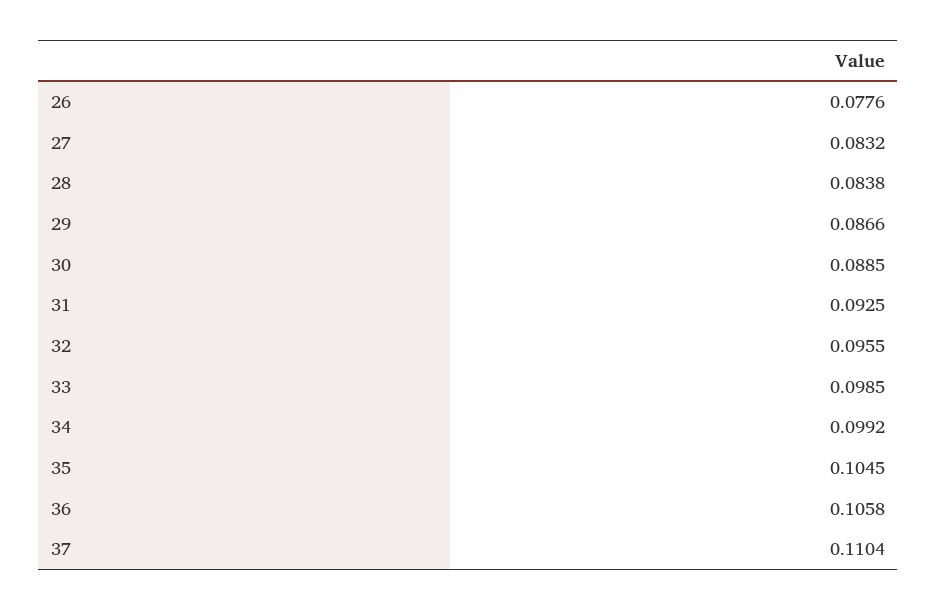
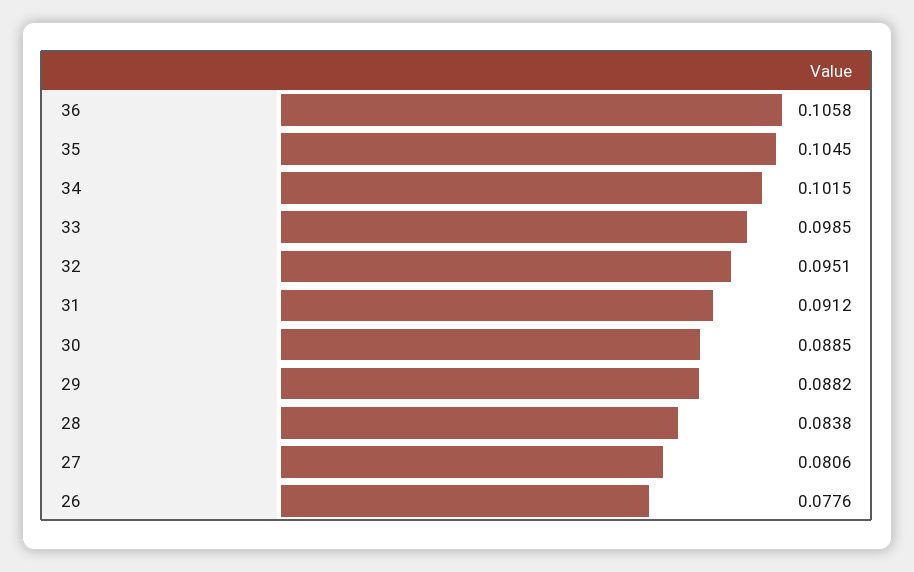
  {
    "26": 0.0776,
-   "27": 0.0832,
+   "27": 0.0806,
    "28": 0.0838,
-   "29": 0.0866,
+   "29": 0.0882,
    "30": 0.0885,
-   "31": 0.0925,
+   "31": 0.0912,
-   "32": 0.0955,
+   "32": 0.0951,
    "33": 0.0985,
-   "34": 0.0992,
+   "34": 0.1015,
    "35": 0.1045,
-   "36": 0.1058,
+   "36": 0.1058
-   "37": 0.1104
  }

